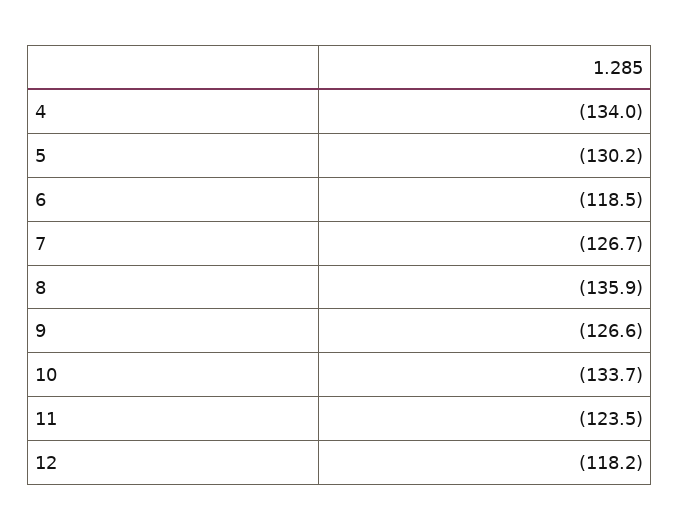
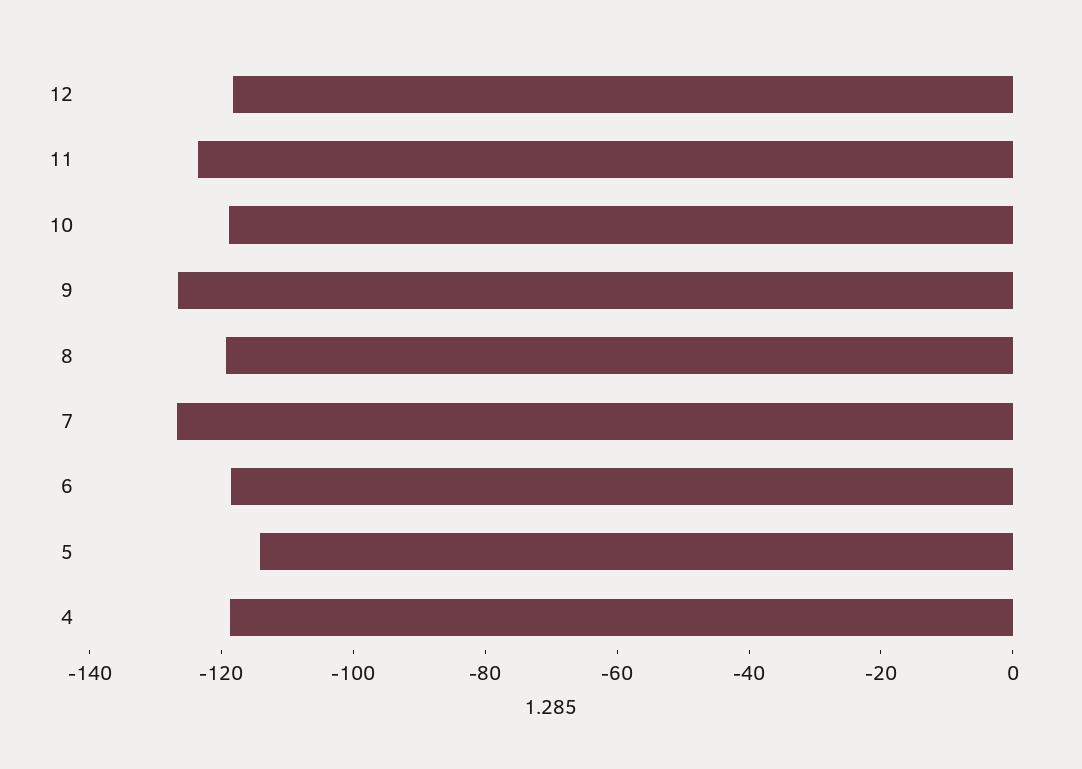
  {
-   "4": -134,
+   "4": -120,
-   "5": -130.2,
+   "5": -115,
    "6": -118.5,
    "7": -126.7,
-   "8": -135.9,
+   "8": -120,
    "9": -126.6,
-   "10": -133.7,
+   "10": -120,
    "11": -123.5,
    "12": -118.2
  }

